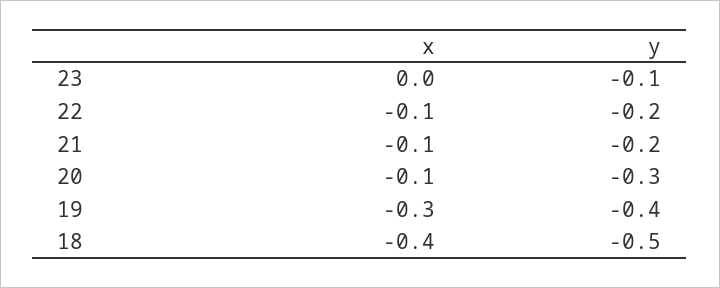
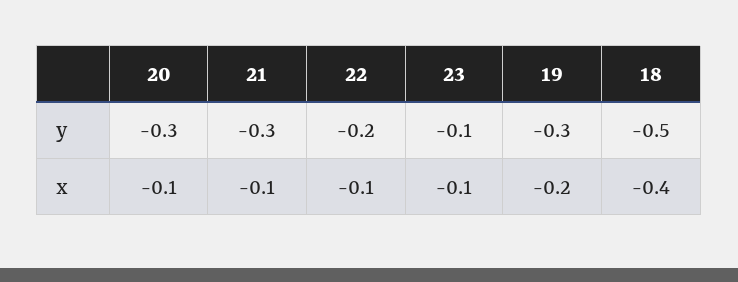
  {
    "x": {
-     "23": 0,
+     "23": -0.1,
      "22": -0.1,
      "21": -0.1,
      "20": -0.1,
-     "19": -0.3,
+     "19": -0.2,
      "18": -0.4
    },
    "y": {
      "23": -0.1,
      "22": -0.2,
-     "21": -0.2,
+     "21": -0.3,
      "20": -0.3,
-     "19": -0.4,
+     "19": -0.3,
      "18": -0.5
    }
  }

